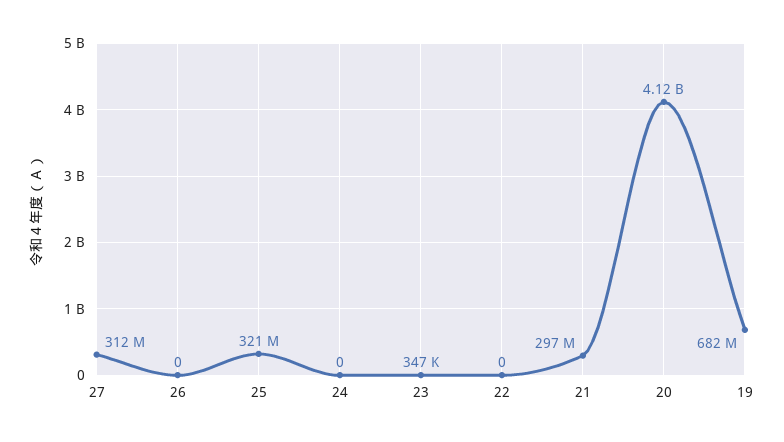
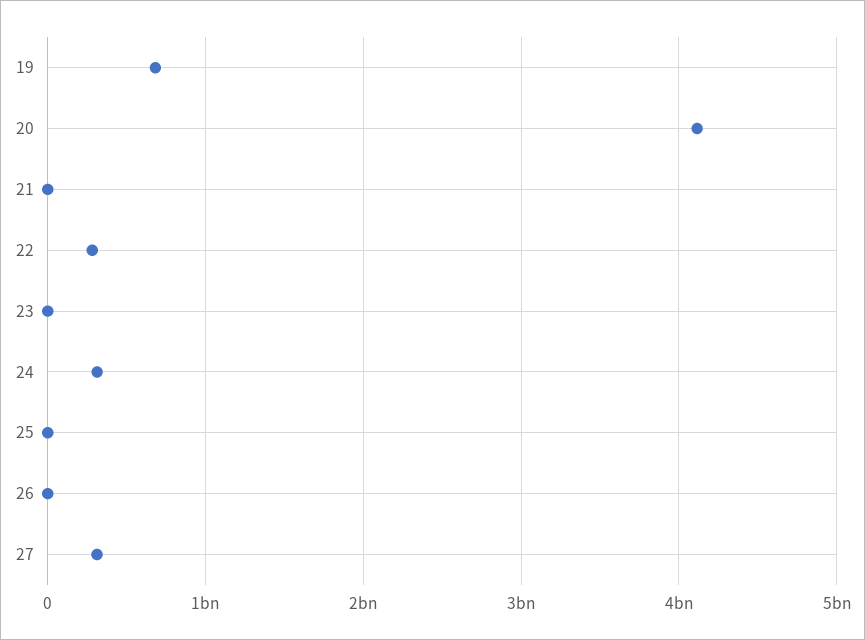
  {
    "27": 312000000,
    "26": 0,
-   "25": 321000000,
+   "25": 0,
-   "24": 0,
+   "24": 300000000,
    "23": 347000,
-   "22": 0,
+   "22": 300000000,
-   "21": 297000000,
+   "21": 0,
    "20": 4120000000,
    "19": 682000000
  }

